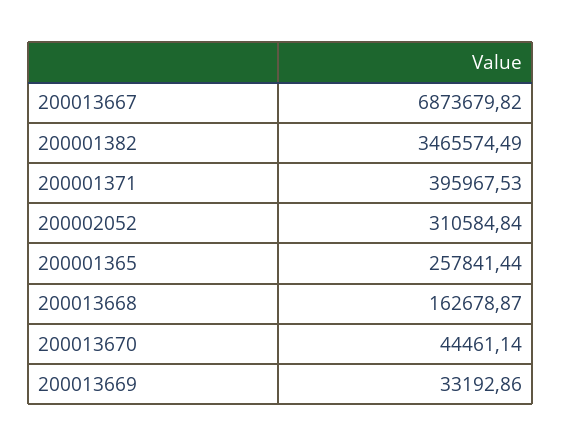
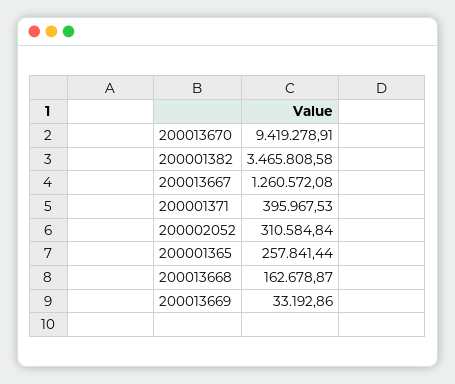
  {
-   "200013667": 6873679.82,
+   "200013667": 1260572.08,
-   "200001382": 3465574.49,
+   "200001382": 3465808.58,
    "200001371": 395967.53,
    "200002052": 310584.84,
    "200001365": 257841.44,
    "200013668": 162678.87,
-   "200013670": 44461.14,
+   "200013670": 9419278.91,
    "200013669": 33192.86
  }

